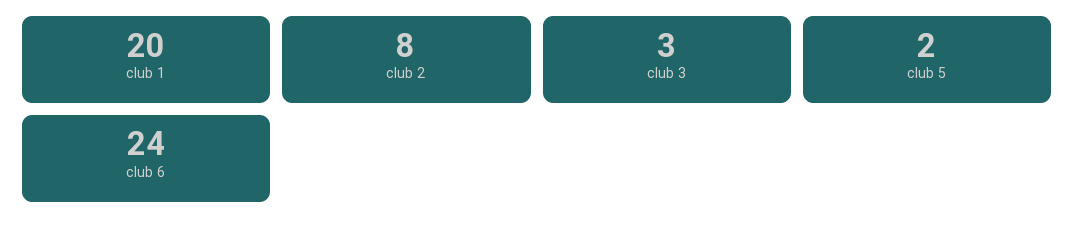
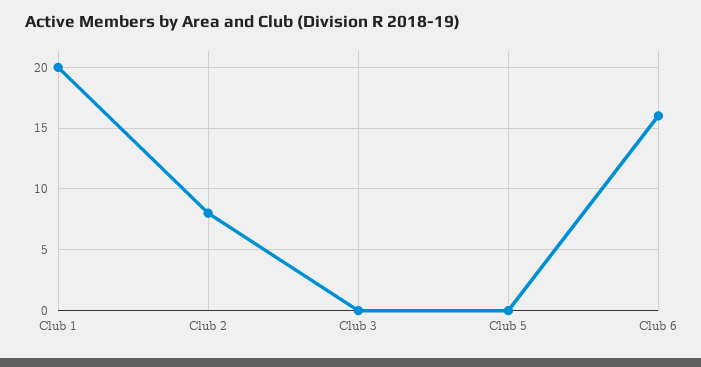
  {
    "club 1": 20,
    "club 2": 8,
-   "club 3": 3,
+   "club 3": 0,
-   "club 5": 2,
+   "club 5": 0,
-   "club 6": 24
+   "club 6": 16
  }

